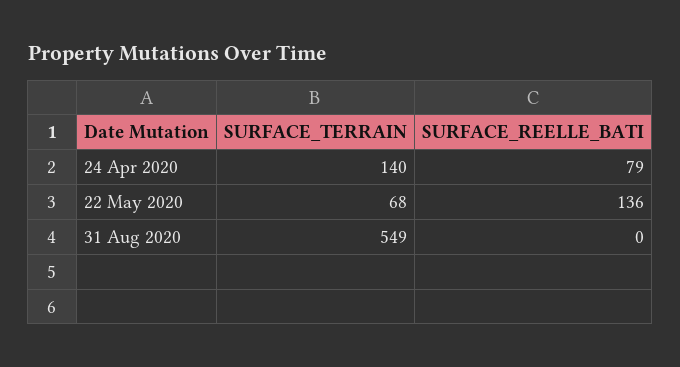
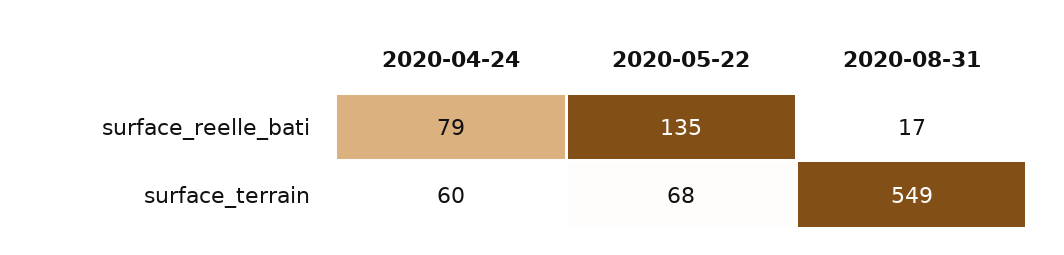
  {
    "SURFACE_TERRAIN": {
-     "24 Apr 2020": 140,
+     "24 Apr 2020": 60,
      "22 May 2020": 68,
      "31 Aug 2020": 549
    },
    "SURFACE_REELLE_BATI": {
      "24 Apr 2020": 79,
-     "22 May 2020": 136,
+     "22 May 2020": 135,
-     "31 Aug 2020": 0
+     "31 Aug 2020": 17
    }
  }

